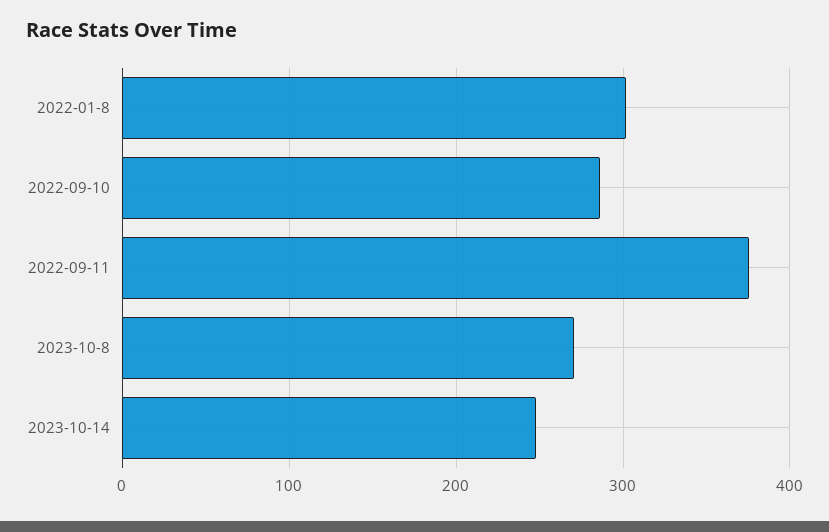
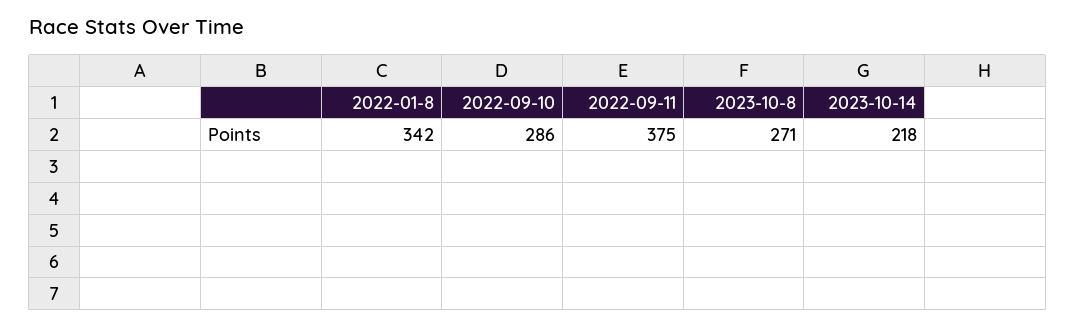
  {
-   "2022-01-8": 300,
+   "2022-01-8": 342,
    "2022-09-10": 286,
    "2022-09-11": 375,
    "2023-10-8": 271,
-   "2023-10-14": 250
+   "2023-10-14": 218
  }

